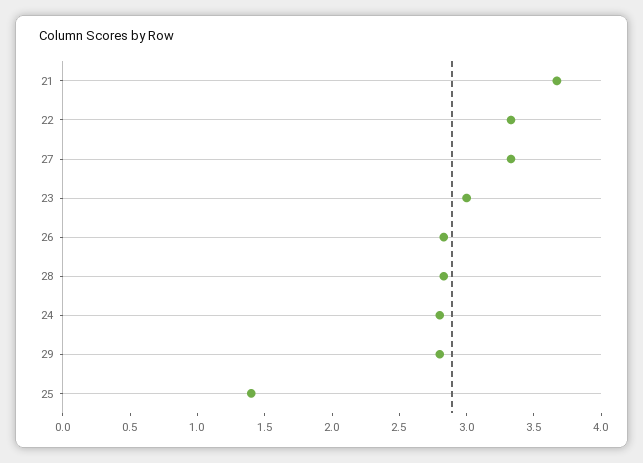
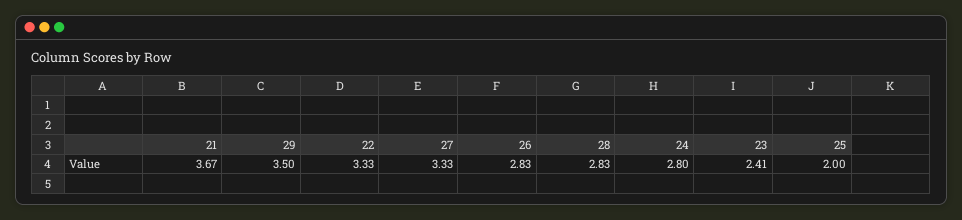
  {
    "21": 3.67,
    "22": 3.33,
    "27": 3.33,
-   "23": 3,
+   "23": 2.41,
    "26": 2.83,
    "28": 2.83,
    "24": 2.8,
-   "29": 2.8,
+   "29": 3.5,
-   "25": 1.4
+   "25": 2
  }

